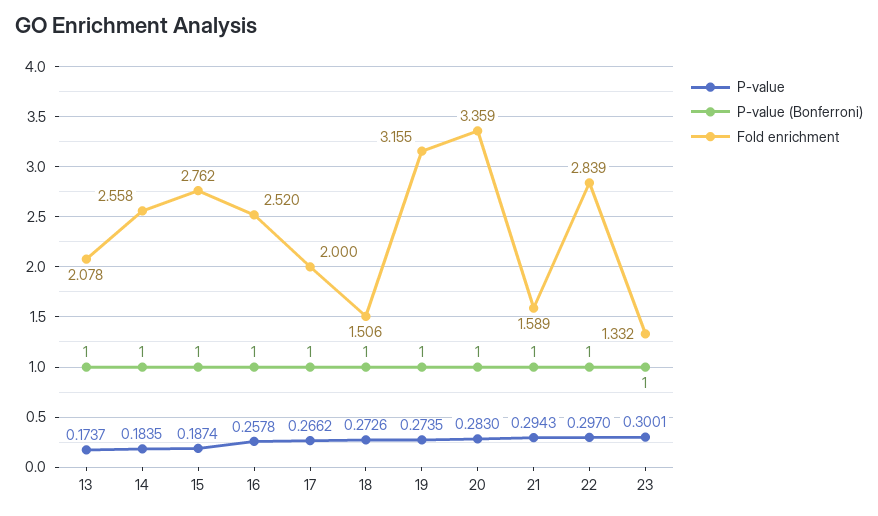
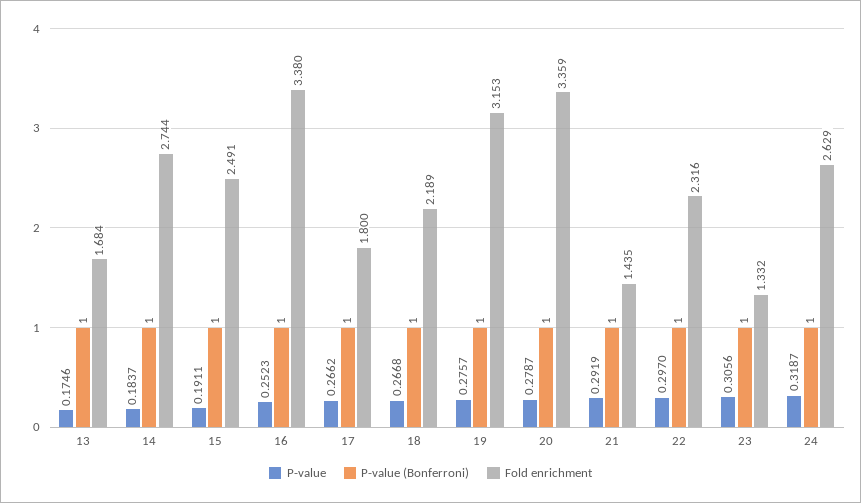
  {
    "P-value": {
-     "13": 0.1737,
+     "13": 0.1746,
-     "14": 0.1835,
+     "14": 0.1837,
-     "15": 0.1874,
+     "15": 0.1911,
-     "16": 0.2578,
+     "16": 0.2523,
      "17": 0.2662,
-     "18": 0.2726,
+     "18": 0.2668,
-     "19": 0.2735,
+     "19": 0.2757,
-     "20": 0.283,
+     "20": 0.2787,
-     "21": 0.2943,
+     "21": 0.2919,
      "22": 0.297,
-     "23": 0.3001
+     "23": 0.3056,
+     "24": 0.3187
    },
    "P-value (Bonferroni)": {
      "13": 1,
      "14": 1,
      "15": 1,
      "16": 1,
      "17": 1,
      "18": 1,
      "19": 1,
      "20": 1,
      "21": 1,
      "22": 1,
-     "23": 1
+     "23": 1,
+     "24": 1
    },
    "Fold enrichment": {
-     "13": 2.078,
+     "13": 1.684,
-     "14": 2.558,
+     "14": 2.744,
-     "15": 2.762,
+     "15": 2.491,
-     "16": 2.52,
+     "16": 3.38,
-     "17": 2,
+     "17": 1.8,
-     "18": 1.506,
+     "18": 2.189,
-     "19": 3.155,
+     "19": 3.153,
      "20": 3.359,
-     "21": 1.589,
+     "21": 1.435,
-     "22": 2.839,
+     "22": 2.316,
-     "23": 1.332
+     "23": 1.332,
+     "24": 2.629
    }
  }

